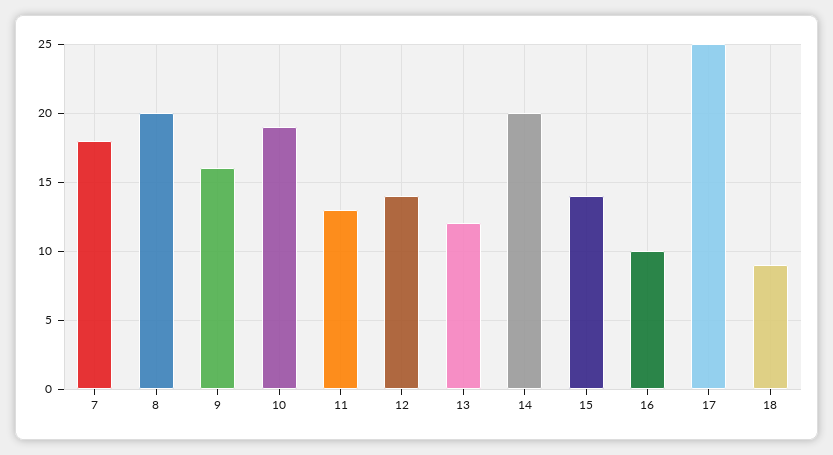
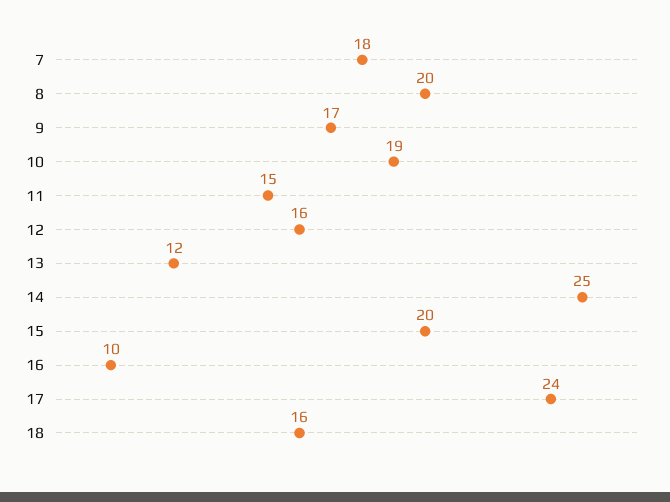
  {
    "7": 18,
    "8": 20,
-   "9": 16,
+   "9": 17,
    "10": 19,
-   "11": 13,
+   "11": 15,
-   "12": 14,
+   "12": 16,
    "13": 12,
-   "14": 20,
+   "14": 25,
-   "15": 14,
+   "15": 20,
    "16": 10,
-   "17": 25,
+   "17": 24,
-   "18": 9
+   "18": 16
  }

